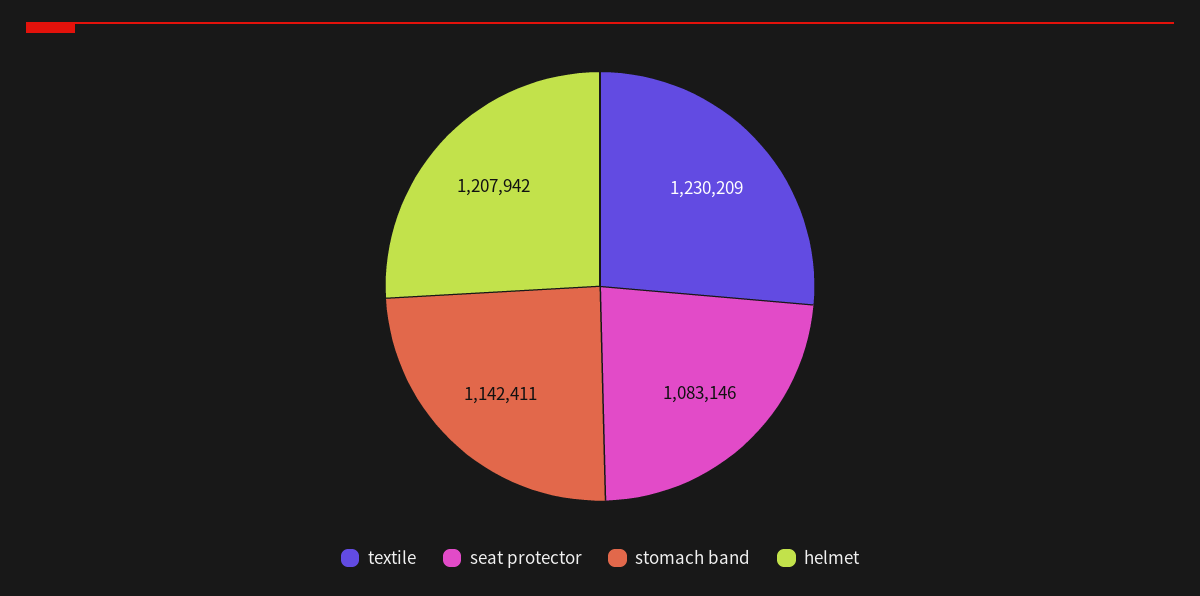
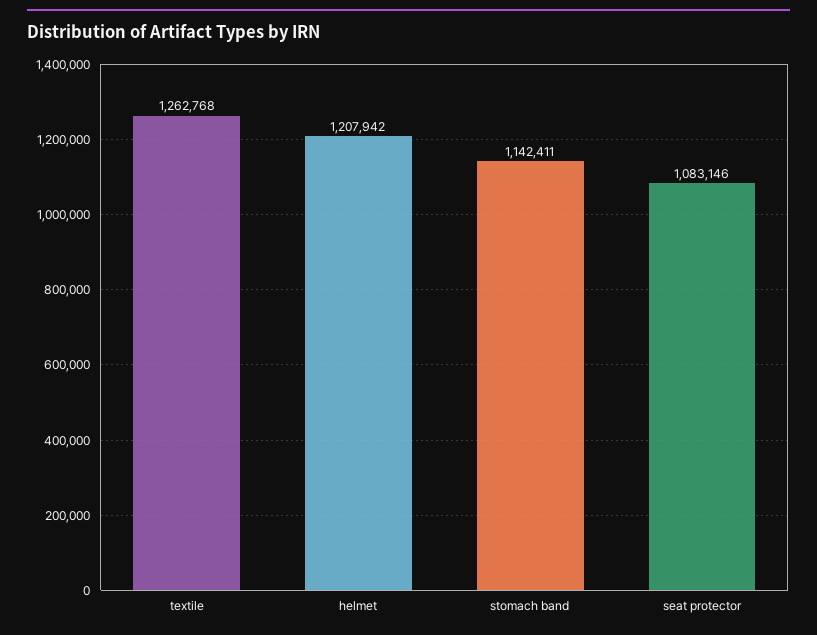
  {
-   "textile": 1230209,
+   "textile": 1262768,
    "seat protector": 1083146,
    "stomach band": 1142411,
    "helmet": 1207942
  }

